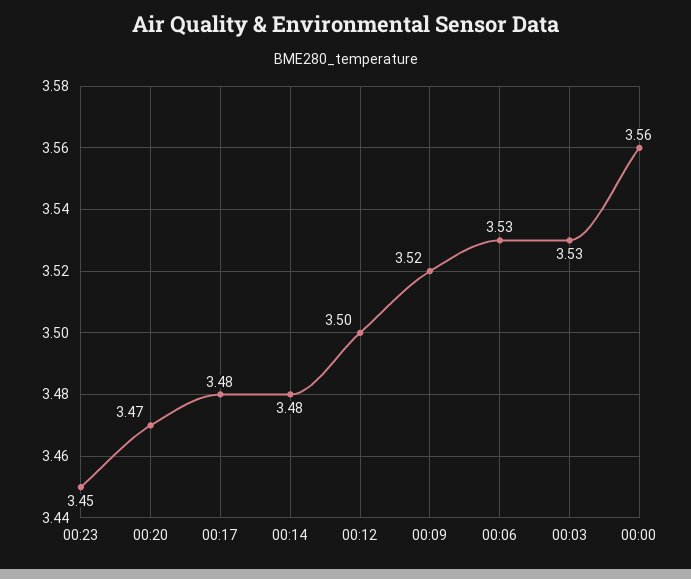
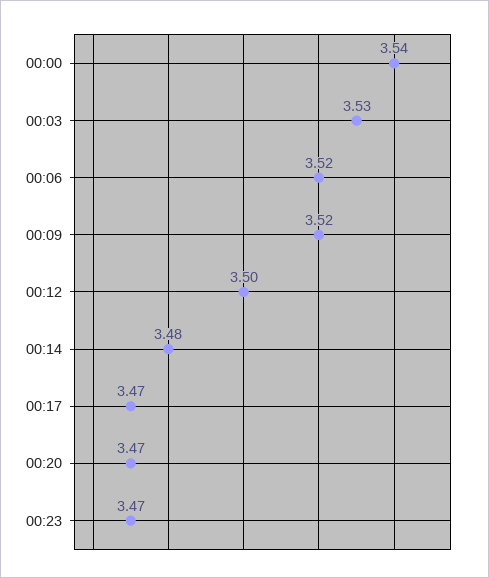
  {
-   "00:23": 3.45,
+   "00:23": 3.47,
    "00:20": 3.47,
-   "00:17": 3.48,
+   "00:17": 3.47,
    "00:14": 3.48,
    "00:12": 3.5,
    "00:09": 3.52,
-   "00:06": 3.53,
+   "00:06": 3.52,
    "00:03": 3.53,
-   "00:00": 3.56
+   "00:00": 3.54
  }

